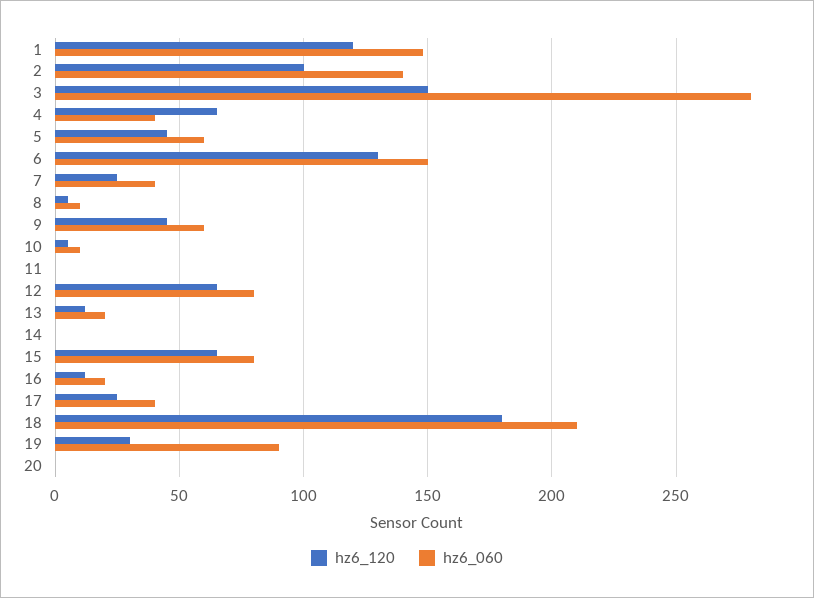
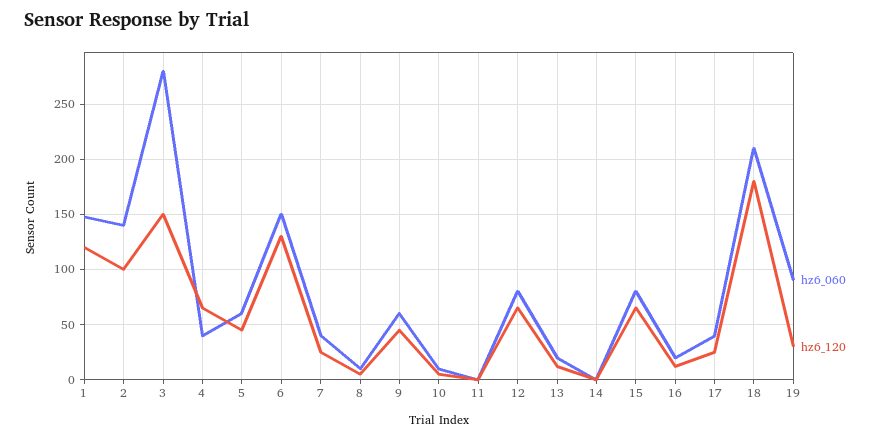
  {
    "hz6_120": {
      "1": 120,
      "2": 100,
      "3": 150,
      "4": 65,
      "5": 45,
      "6": 130,
      "7": 25,
      "8": 5,
      "9": 45,
      "10": 5,
      "11": 0,
      "12": 65,
      "13": 10,
      "14": 0,
      "15": 65,
      "16": 10,
      "17": 25,
      "18": 180,
-     "19": 30,
+     "19": 30
-     "20": 0
    },
    "hz6_060": {
      "1": 150,
      "2": 140,
      "3": 280,
      "4": 40,
      "5": 60,
      "6": 150,
      "7": 40,
      "8": 10,
      "9": 60,
      "10": 10,
      "11": 0,
      "12": 80,
      "13": 20,
      "14": 0,
      "15": 80,
      "16": 20,
      "17": 40,
      "18": 210,
-     "19": 90,
+     "19": 90
-     "20": 0
    }
  }

